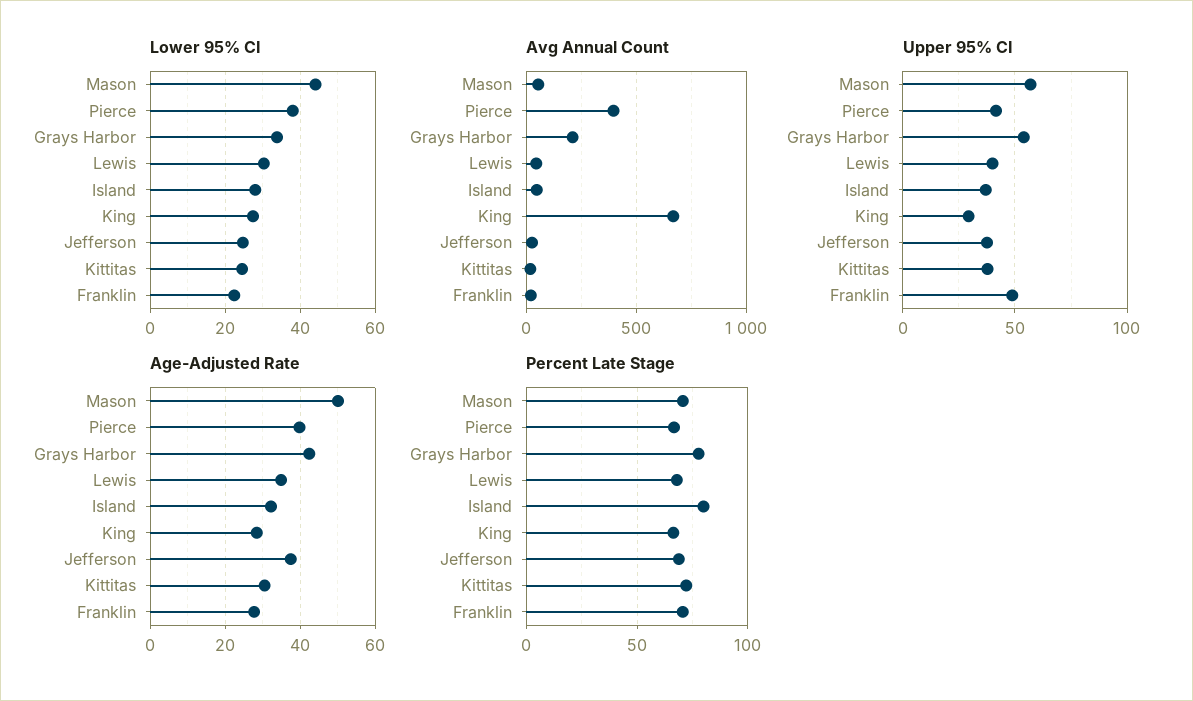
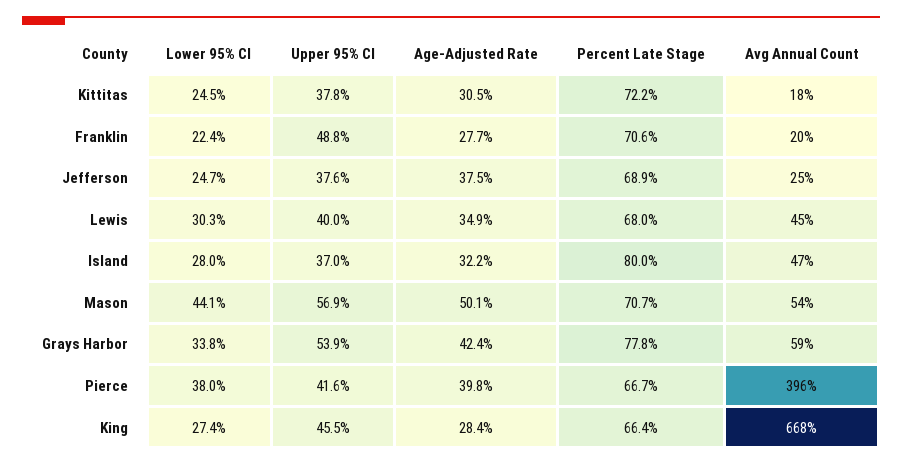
  {
    "Lower 95% CI": {
      "Mason": 44.1,
      "Pierce": 38,
      "Grays Harbor": 33.8,
      "Lewis": 30.3,
      "Island": 28,
      "King": 27.4,
      "Jefferson": 24.7,
      "Kittitas": 24.5,
      "Franklin": 22.4
    },
    "Avg Annual Count": {
      "Mason": 54,
      "Pierce": 396,
-     "Grays Harbor": 200,
+     "Grays Harbor": 59,
      "Lewis": 45,
      "Island": 47,
      "King": 668,
      "Jefferson": 25,
      "Kittitas": 18,
      "Franklin": 20
    },
    "Upper 95% CI": {
      "Mason": 56.9,
      "Pierce": 41.6,
      "Grays Harbor": 53.9,
      "Lewis": 40,
      "Island": 37,
-     "King": 30,
+     "King": 45.5,
      "Jefferson": 37.6,
      "Kittitas": 37.8,
      "Franklin": 48.8
    },
    "Age-Adjusted Rate": {
      "Mason": 50.1,
      "Pierce": 39.8,
      "Grays Harbor": 42.4,
      "Lewis": 34.9,
      "Island": 32.2,
      "King": 28.4,
      "Jefferson": 37.5,
      "Kittitas": 30.5,
      "Franklin": 27.7
    },
    "Percent Late Stage": {
      "Mason": 70.7,
      "Pierce": 66.7,
      "Grays Harbor": 77.8,
      "Lewis": 68,
      "Island": 80,
      "King": 66.4,
      "Jefferson": 68.9,
      "Kittitas": 72.2,
      "Franklin": 70.6
    }
  }

